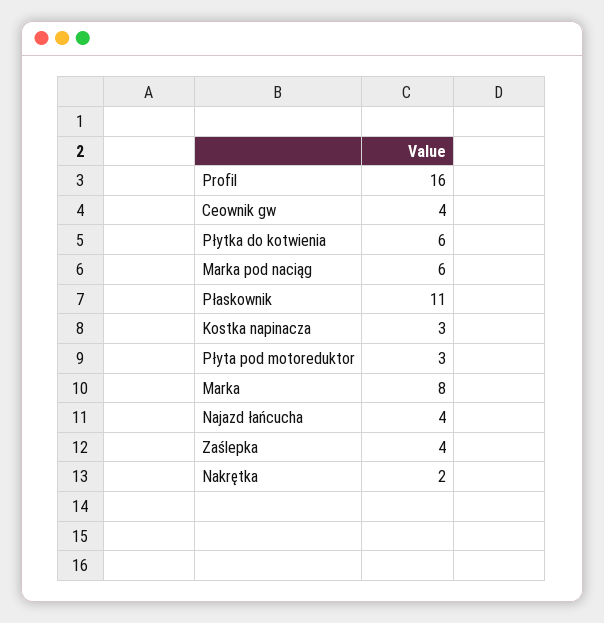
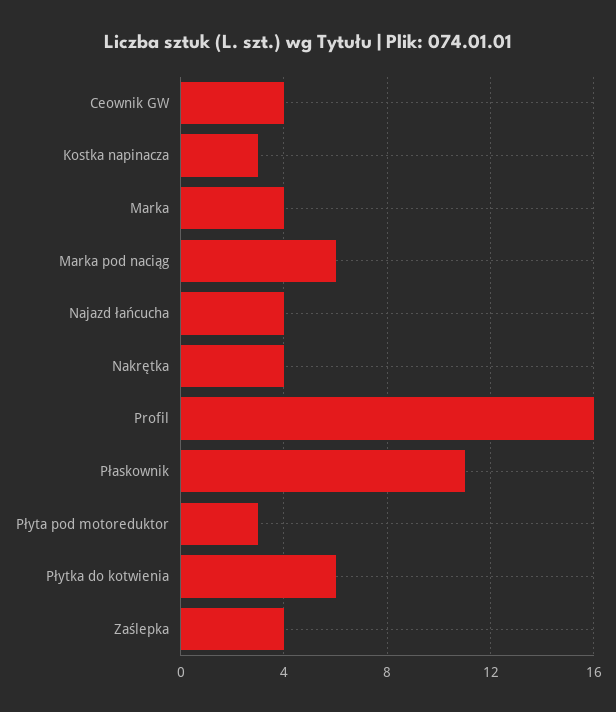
  {
    "Profil": 16,
    "Ceownik gw": 4,
    "Płytka do kotwienia": 6,
    "Marka pod naciąg": 6,
    "Płaskownik": 11,
    "Kostka napinacza": 3,
    "Płyta pod motoreduktor": 3,
-   "Marka": 8,
+   "Marka": 4,
    "Najazd łańcucha": 4,
    "Zaślepka": 4,
-   "Nakrętka": 2
+   "Nakrętka": 4
  }

